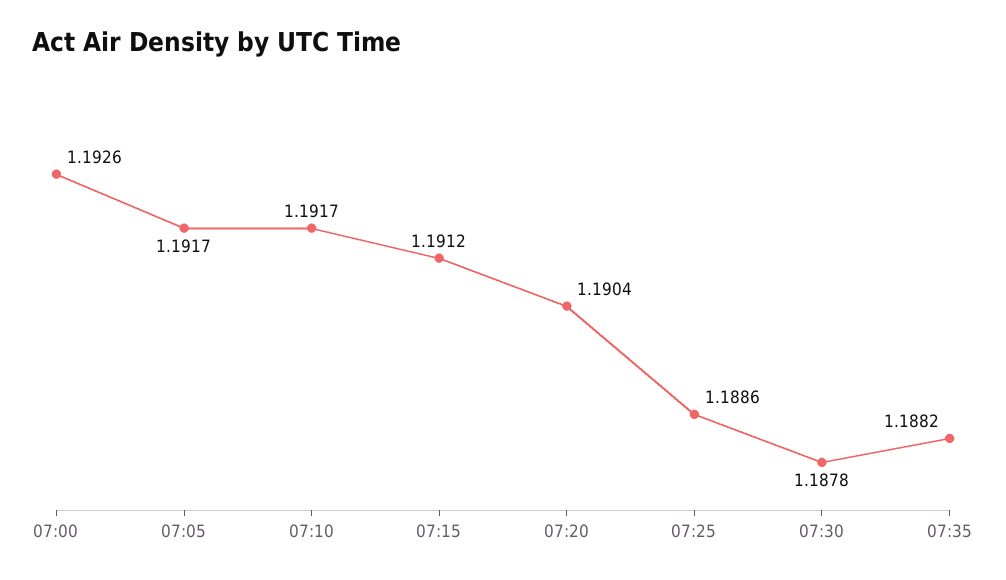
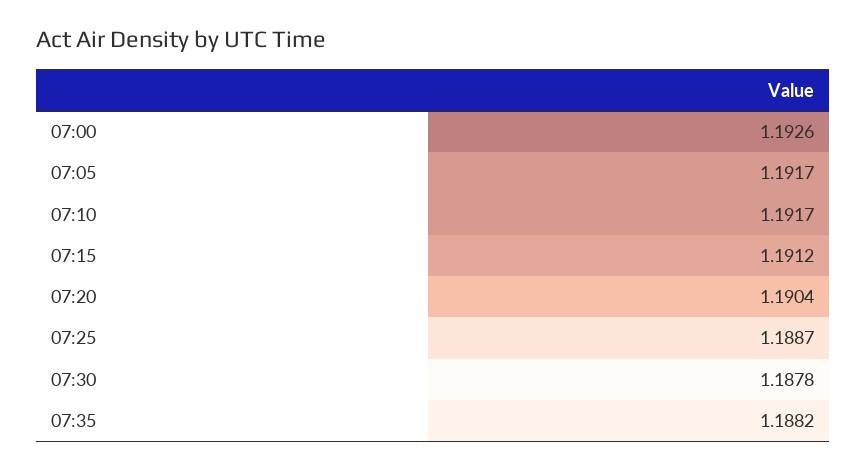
  {
    "07:00": 1.1926,
    "07:05": 1.1917,
    "07:10": 1.1917,
    "07:15": 1.1912,
    "07:20": 1.1904,
-   "07:25": 1.1886,
+   "07:25": 1.1887,
    "07:30": 1.1878,
    "07:35": 1.1882
  }

